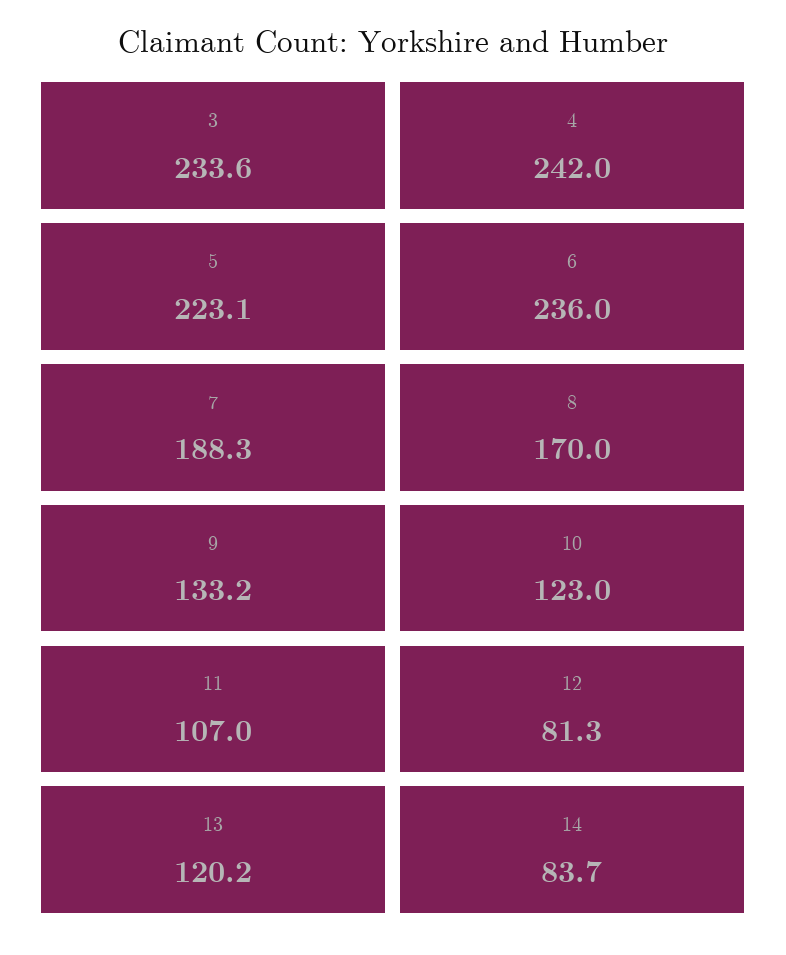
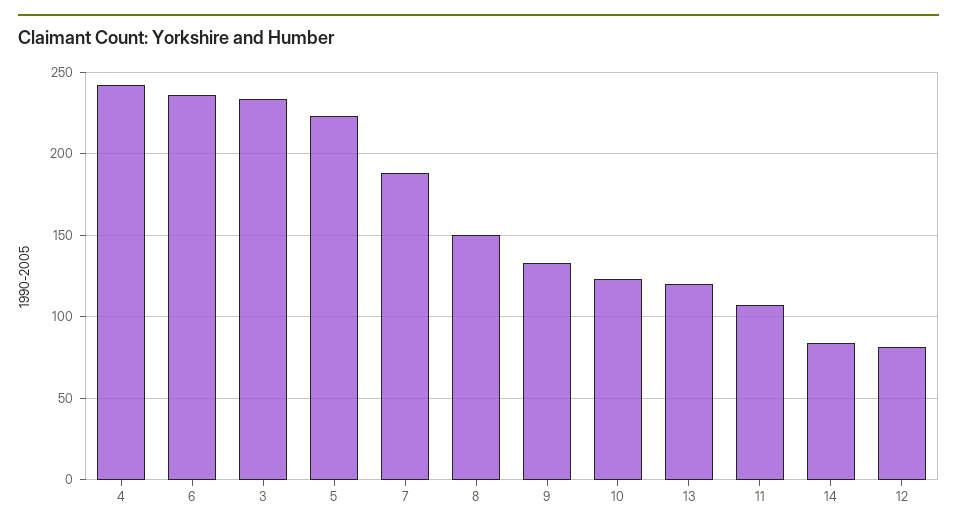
  {
    "3": 233.6,
    "4": 242,
    "5": 223.1,
    "6": 236,
    "7": 188.3,
-   "8": 170,
+   "8": 150,
    "9": 133.2,
    "10": 123,
    "11": 107,
    "12": 81.3,
    "13": 120.2,
    "14": 83.7
  }

